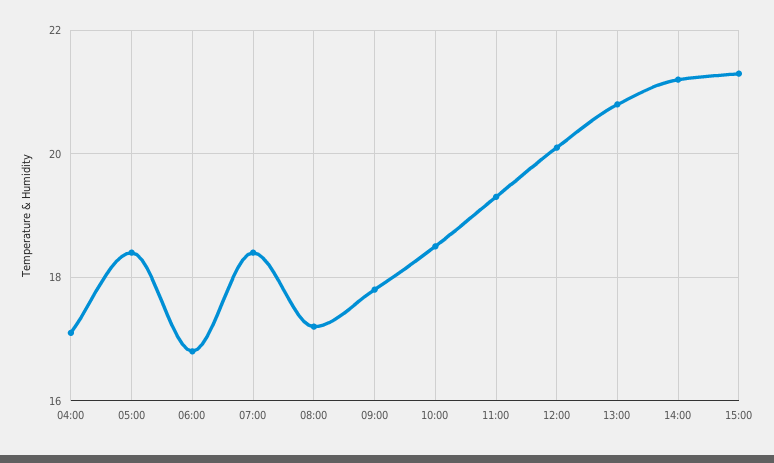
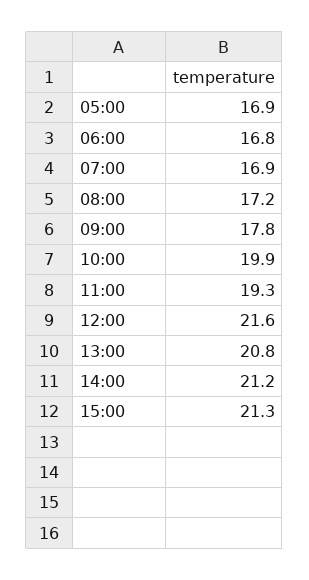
  {
-   "04:00": 17,
-   "05:00": 18.5,
+   "05:00": 16.9,
    "06:00": 16.8,
-   "07:00": 18.5,
+   "07:00": 16.9,
    "08:00": 17.2,
    "09:00": 17.8,
-   "10:00": 18.5,
+   "10:00": 19.9,
    "11:00": 19.3,
-   "12:00": 20,
+   "12:00": 21.6,
    "13:00": 20.8,
    "14:00": 21.2,
    "15:00": 21.3
  }

